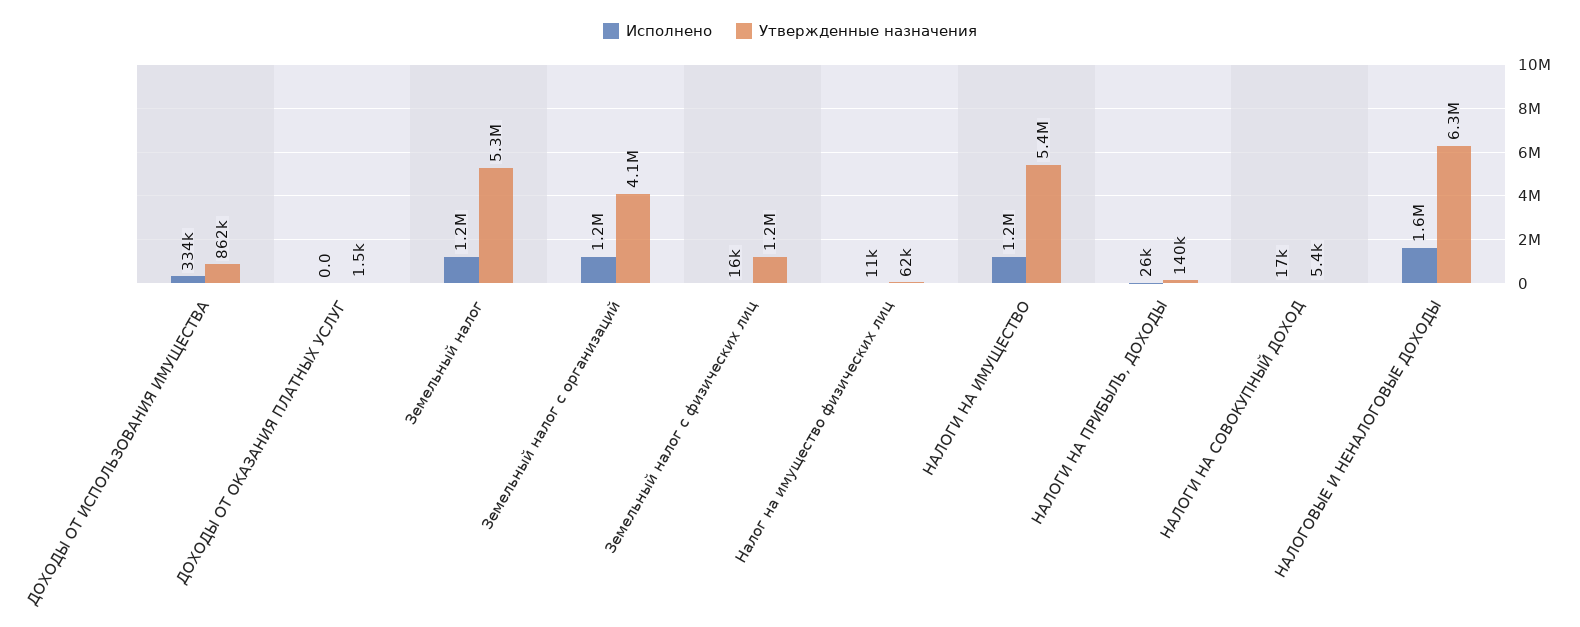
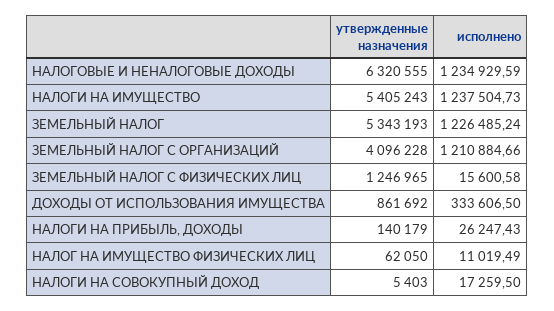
  {
    "Исполнено": {
      "ДОХОДЫ ОТ ИСПОЛЬЗОВАНИЯ ИМУЩЕСТВА": 333606.5,
-     "ДОХОДЫ ОТ ОКАЗАНИЯ ПЛАТНЫХ УСЛУГ": 0,
      "Земельный налог": 1226485.24,
      "Земельный налог с организаций": 1210884.66,
      "Земельный налог с физических лиц": 15600.58,
      "Налог на имущество физических лиц": 11019.49,
      "НАЛОГИ НА ИМУЩЕСТВО": 1237504.73,
      "НАЛОГИ НА ПРИБЫЛЬ, ДОХОДЫ": 26247.43,
      "НАЛОГИ НА СОВОКУПНЫЙ ДОХОД": 17259.5,
-     "НАЛОГОВЫЕ И НЕНАЛОГОВЫЕ ДОХОДЫ": 1600000
+     "НАЛОГОВЫЕ И НЕНАЛОГОВЫЕ ДОХОДЫ": 1234929.59
    },
    "Утвержденные назначения": {
      "ДОХОДЫ ОТ ИСПОЛЬЗОВАНИЯ ИМУЩЕСТВА": 861692,
-     "ДОХОДЫ ОТ ОКАЗАНИЯ ПЛАТНЫХ УСЛУГ": 1500,
      "Земельный налог": 5343193,
      "Земельный налог с организаций": 4096228,
      "Земельный налог с физических лиц": 1246965,
      "Налог на имущество физических лиц": 62050,
      "НАЛОГИ НА ИМУЩЕСТВО": 5405243,
      "НАЛОГИ НА ПРИБЫЛЬ, ДОХОДЫ": 140179,
      "НАЛОГИ НА СОВОКУПНЫЙ ДОХОД": 5403,
      "НАЛОГОВЫЕ И НЕНАЛОГОВЫЕ ДОХОДЫ": 6320555
    }
  }

